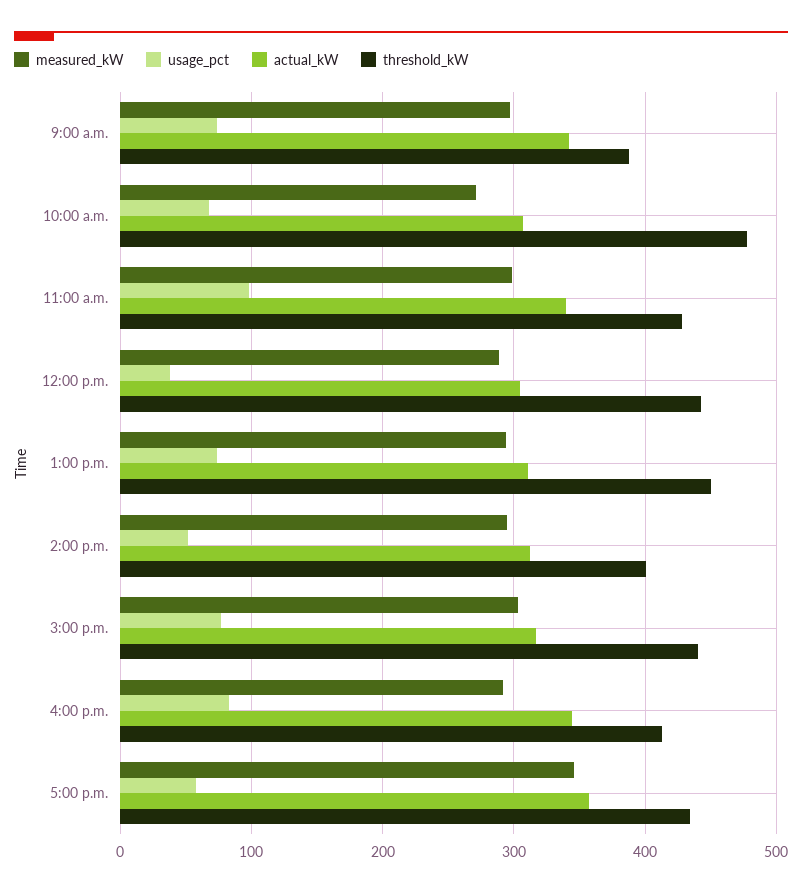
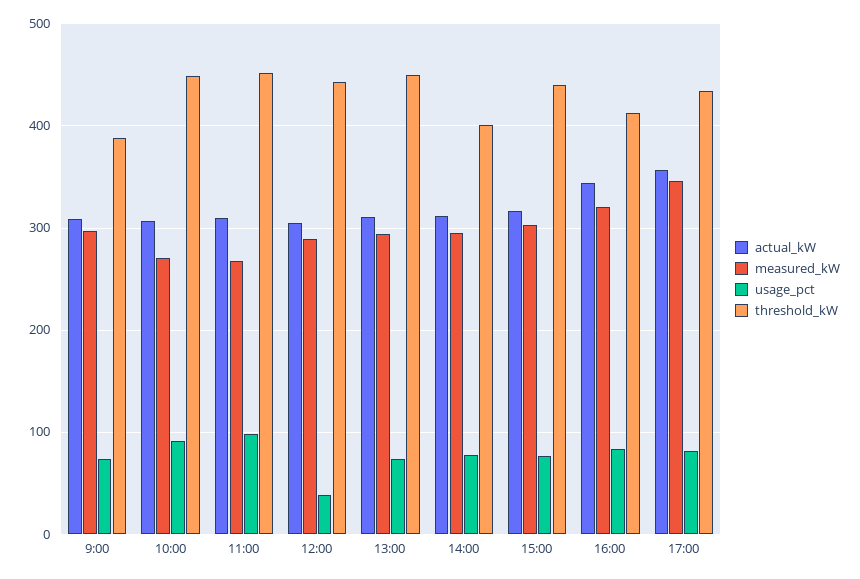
  {
    "measured_kW": {
      "9:00 a.m.": 300,
      "10:00 a.m.": 270,
-     "11:00 a.m.": 300,
+     "11:00 a.m.": 270,
      "12:00 p.m.": 290,
      "1:00 p.m.": 290,
      "2:00 p.m.": 300,
      "3:00 p.m.": 300,
-     "4:00 p.m.": 290,
+     "4:00 p.m.": 320,
      "5:00 p.m.": 350
    },
    "usage_pct": {
      "9:00 a.m.": 70,
-     "10:00 a.m.": 70,
+     "10:00 a.m.": 90,
      "11:00 a.m.": 100,
      "12:00 p.m.": 40,
      "1:00 p.m.": 70,
-     "2:00 p.m.": 50,
+     "2:00 p.m.": 80,
      "3:00 p.m.": 80,
      "4:00 p.m.": 80,
-     "5:00 p.m.": 60
+     "5:00 p.m.": 80
    },
    "actual_kW": {
-     "9:00 a.m.": 340,
+     "9:00 a.m.": 310,
      "10:00 a.m.": 310,
-     "11:00 a.m.": 340,
+     "11:00 a.m.": 310,
      "12:00 p.m.": 310,
      "1:00 p.m.": 310,
      "2:00 p.m.": 310,
      "3:00 p.m.": 320,
      "4:00 p.m.": 340,
      "5:00 p.m.": 360
    },
    "threshold_kW": {
      "9:00 a.m.": 390,
-     "10:00 a.m.": 480,
+     "10:00 a.m.": 450,
-     "11:00 a.m.": 430,
+     "11:00 a.m.": 450,
      "12:00 p.m.": 440,
      "1:00 p.m.": 450,
      "2:00 p.m.": 400,
      "3:00 p.m.": 440,
      "4:00 p.m.": 410,
      "5:00 p.m.": 430
    }
  }

